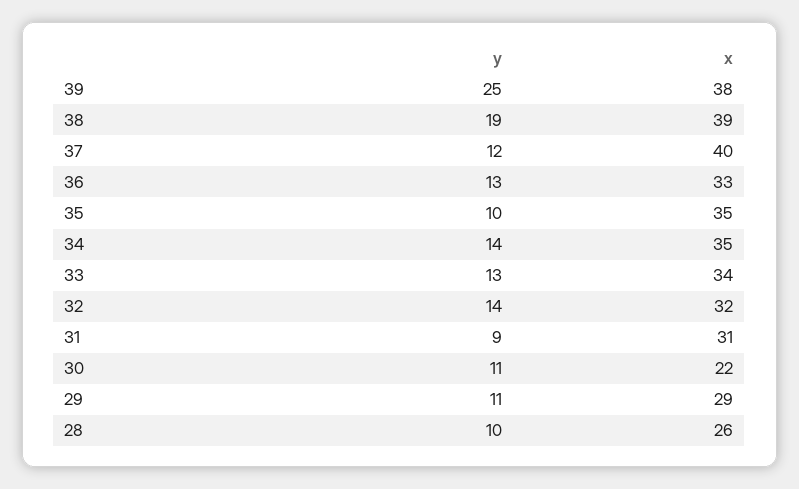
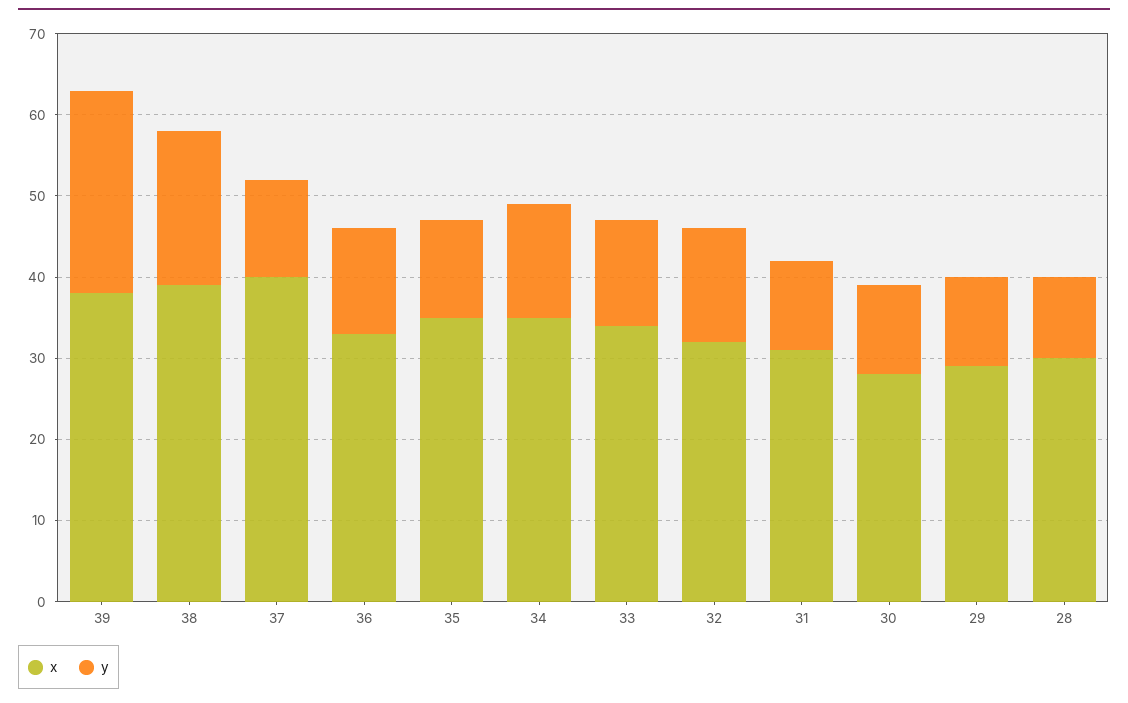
  {
    "y": {
      "39": 25,
      "38": 19,
      "37": 12,
      "36": 13,
-     "35": 10,
+     "35": 12,
      "34": 14,
      "33": 13,
      "32": 14,
-     "31": 9,
+     "31": 11,
      "30": 11,
      "29": 11,
      "28": 10
    },
    "x": {
      "39": 38,
      "38": 39,
      "37": 40,
      "36": 33,
      "35": 35,
      "34": 35,
      "33": 34,
      "32": 32,
      "31": 31,
-     "30": 22,
+     "30": 28,
      "29": 29,
-     "28": 26
+     "28": 30
    }
  }

